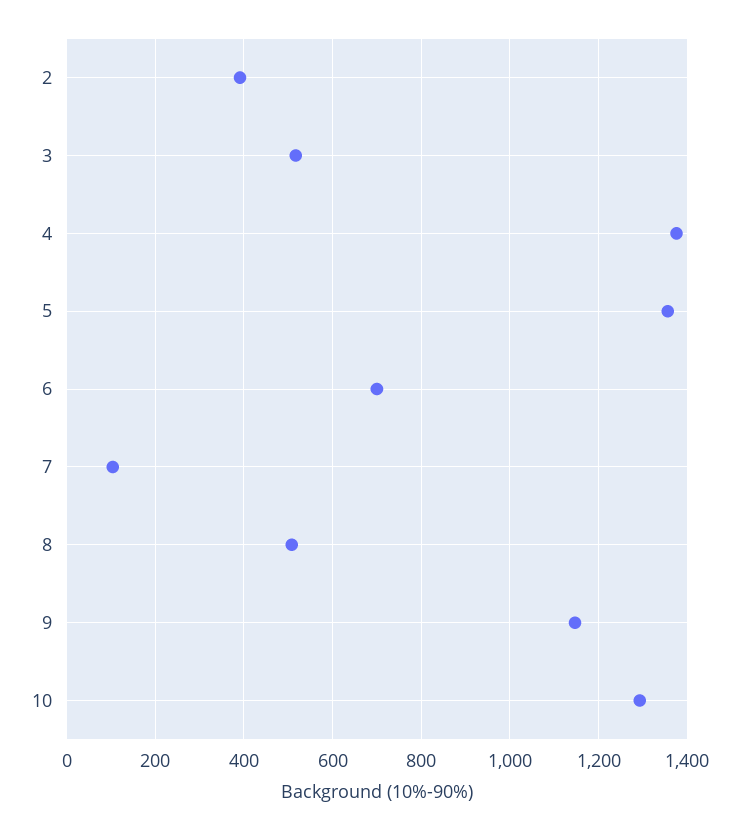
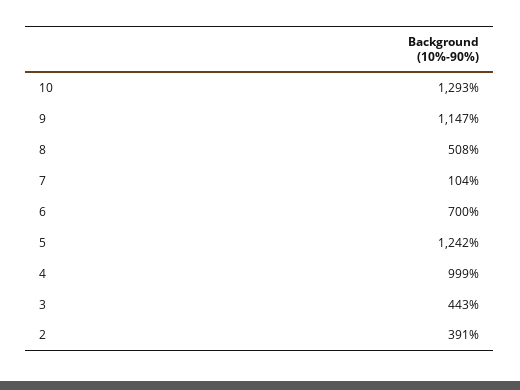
  {
    "2": 391,
-   "3": 520,
+   "3": 443,
-   "4": 1380,
+   "4": 999,
-   "5": 1360,
+   "5": 1242,
    "6": 700,
    "7": 104,
    "8": 508,
    "9": 1147,
    "10": 1293
  }

